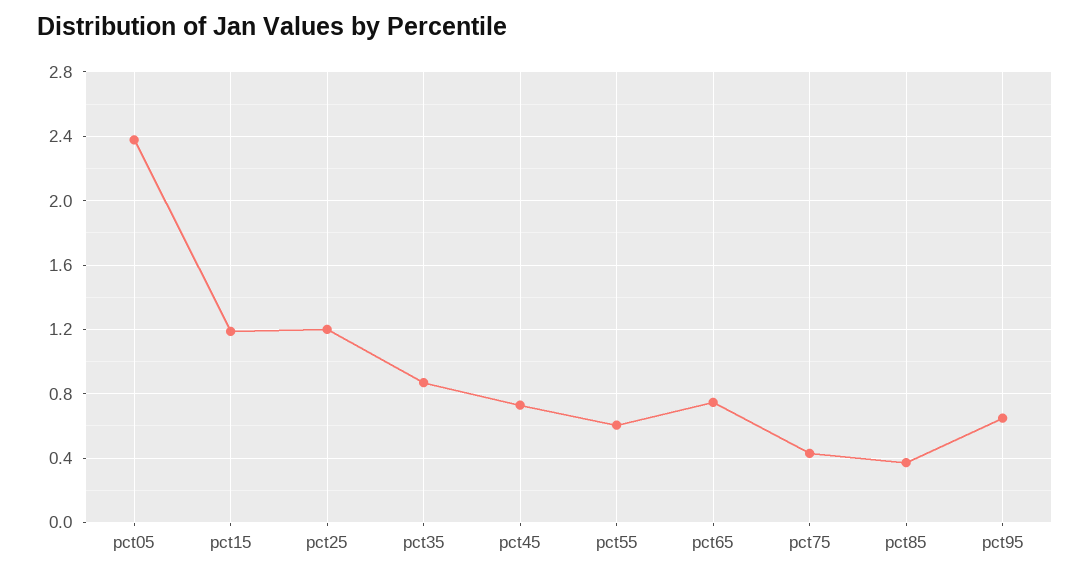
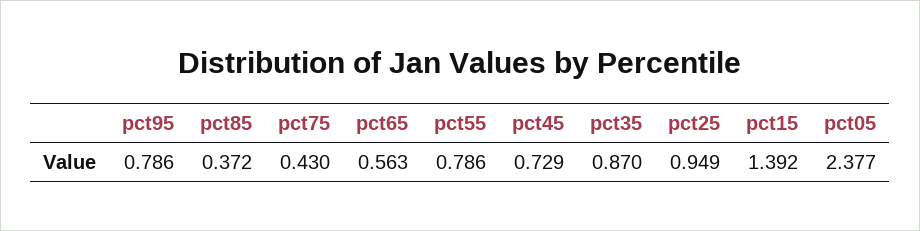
  {
    "pct05": 2.377,
-   "pct15": 1.2,
+   "pct15": 1.392,
-   "pct25": 1.2,
+   "pct25": 0.949,
    "pct35": 0.87,
    "pct45": 0.729,
-   "pct55": 0.6,
+   "pct55": 0.786,
-   "pct65": 0.75,
+   "pct65": 0.563,
    "pct75": 0.43,
    "pct85": 0.372,
-   "pct95": 0.65
+   "pct95": 0.786
  }

